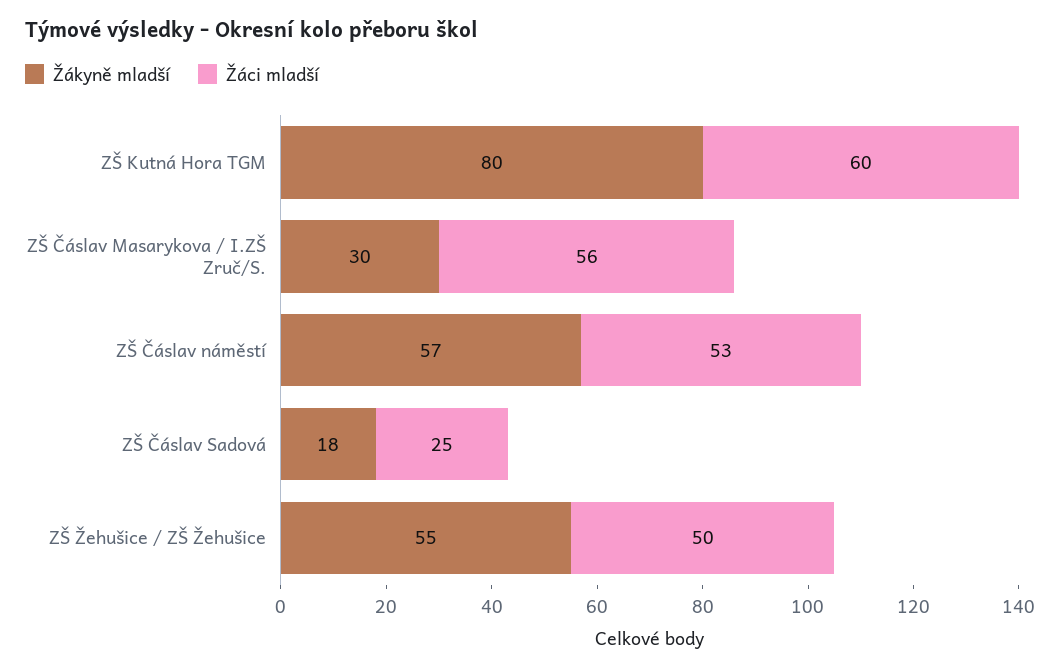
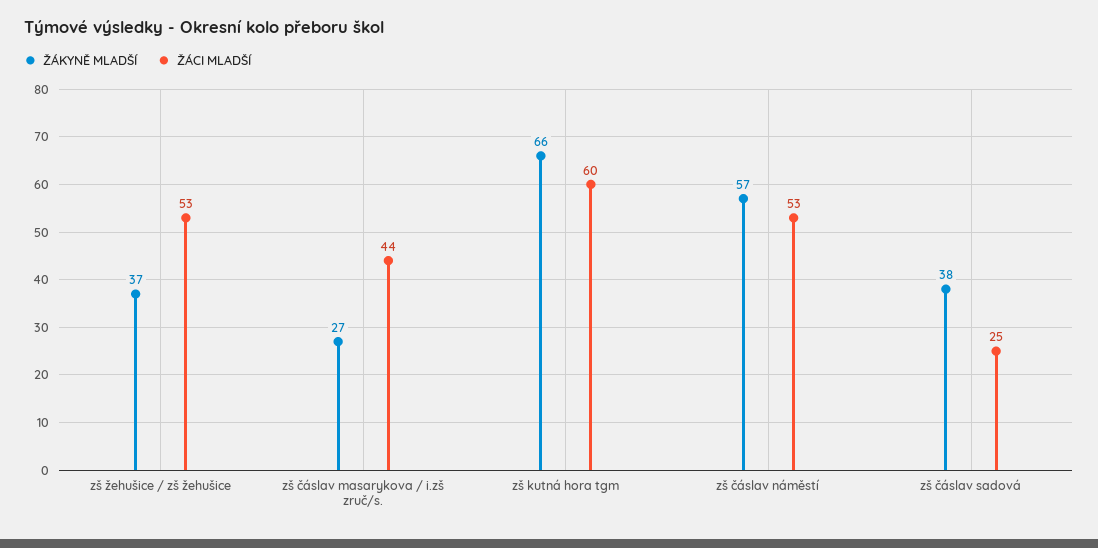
  {
    "Žákyně mladší": {
-     "ZŠ Kutná Hora TGM": 80,
+     "ZŠ Kutná Hora TGM": 66,
-     "ZŠ Čáslav Masarykova / I.ZŠ Zruč/S.": 30,
+     "ZŠ Čáslav Masarykova / I.ZŠ Zruč/S.": 27,
      "ZŠ Čáslav náměstí": 57,
-     "ZŠ Čáslav Sadová": 18,
+     "ZŠ Čáslav Sadová": 38,
-     "ZŠ Žehušice / ZŠ Žehušice": 55
+     "ZŠ Žehušice / ZŠ Žehušice": 37
    },
    "Žáci mladší": {
      "ZŠ Kutná Hora TGM": 60,
-     "ZŠ Čáslav Masarykova / I.ZŠ Zruč/S.": 56,
+     "ZŠ Čáslav Masarykova / I.ZŠ Zruč/S.": 44,
      "ZŠ Čáslav náměstí": 53,
      "ZŠ Čáslav Sadová": 25,
-     "ZŠ Žehušice / ZŠ Žehušice": 50
+     "ZŠ Žehušice / ZŠ Žehušice": 53
    }
  }

